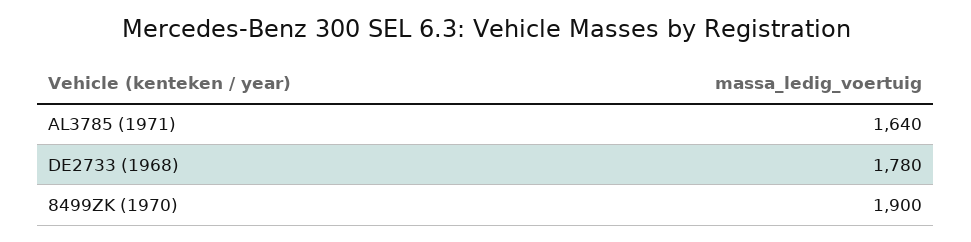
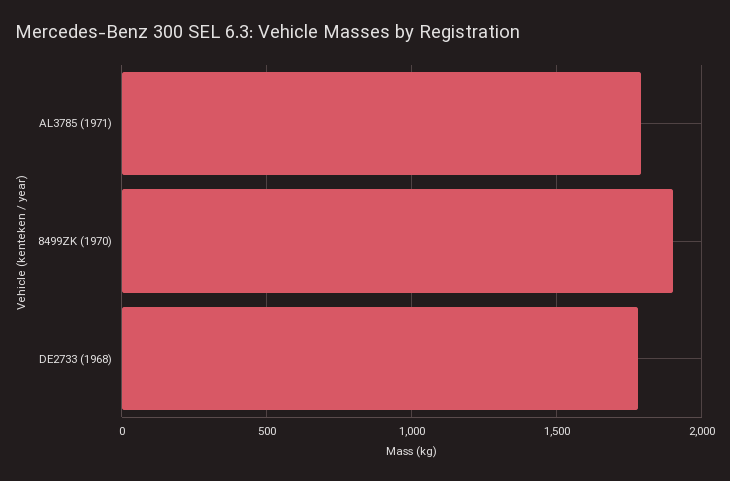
  {
-   "AL3785 (1971)": 1640,
+   "AL3785 (1971)": 1800,
    "DE2733 (1968)": 1780,
    "8499ZK (1970)": 1900
  }

